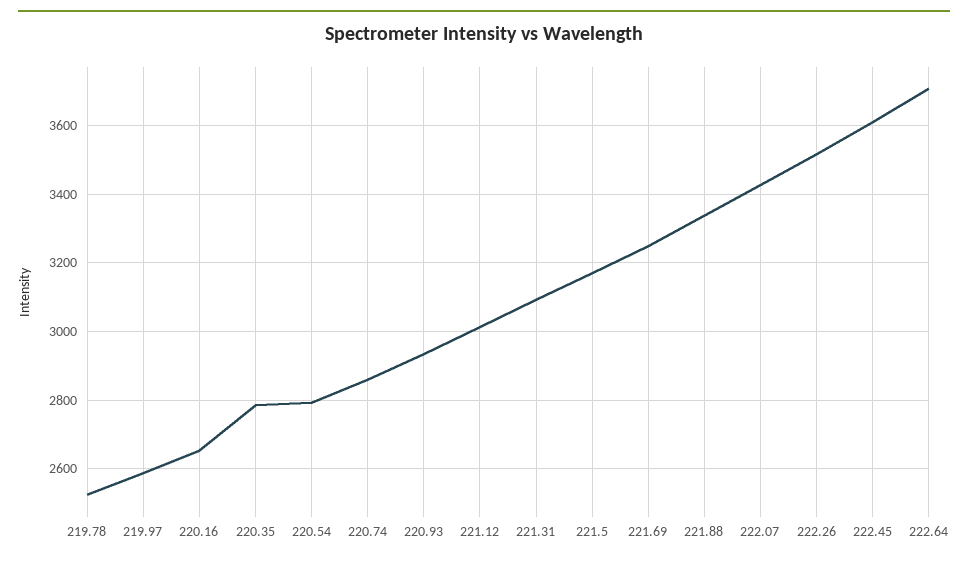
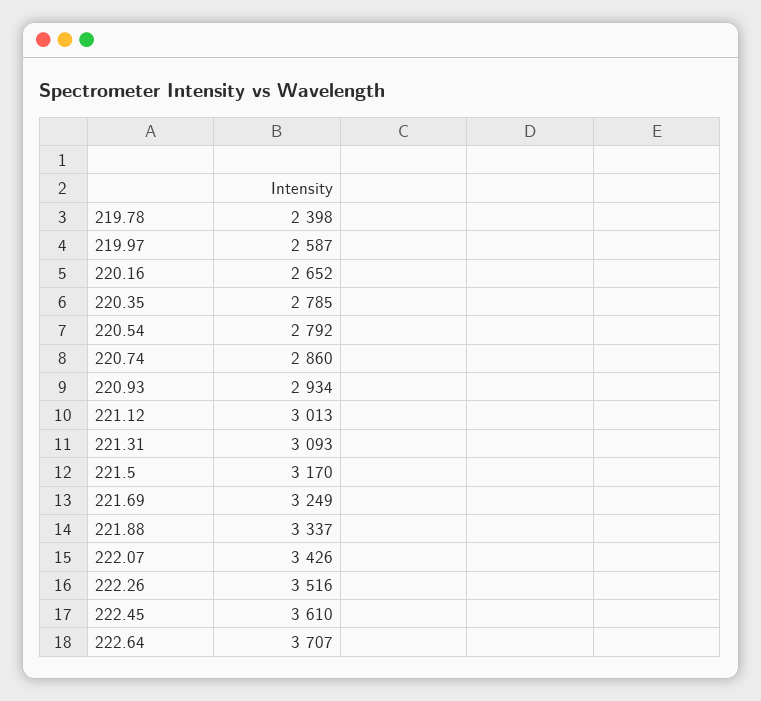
  {
-   "219.78": 2520,
+   "219.78": 2398,
    "219.97": 2587,
    "220.16": 2652,
    "220.35": 2785,
    "220.54": 2792,
    "220.74": 2860,
    "220.93": 2934,
    "221.12": 3013,
    "221.31": 3093,
    "221.5": 3170,
    "221.69": 3249,
    "221.88": 3337,
    "222.07": 3426,
    "222.26": 3516,
    "222.45": 3610,
    "222.64": 3707
  }

